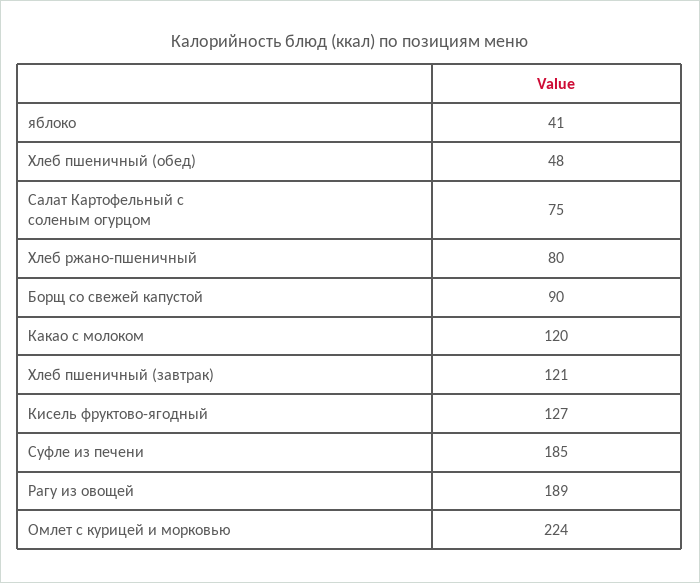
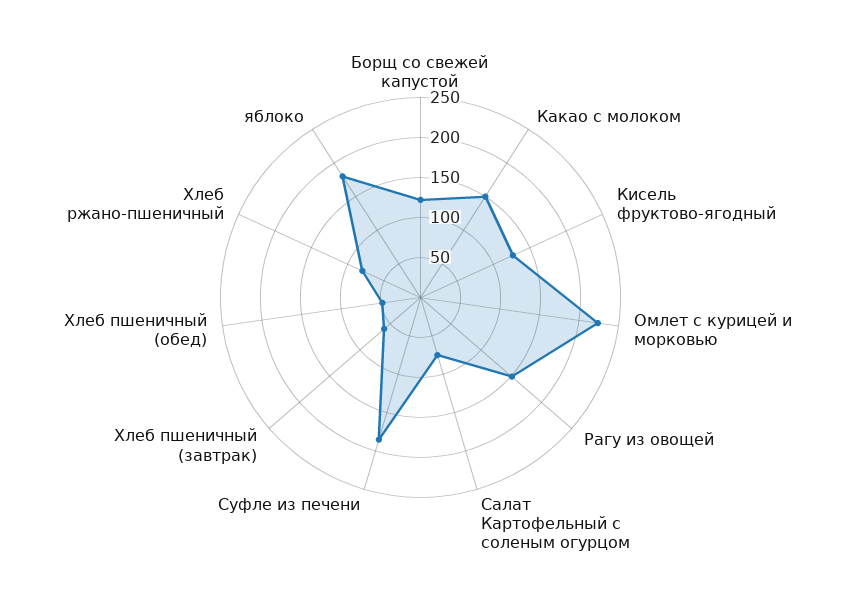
  {
-   "яблоко": 41,
+   "яблоко": 180,
    "Хлеб пшеничный (обед)": 48,
    "Салат Картофельный с соленым огурцом": 75,
    "Хлеб ржано-пшеничный": 80,
-   "Борщ со свежей капустой": 90,
+   "Борщ со свежей капустой": 120,
-   "Какао с молоком": 120,
+   "Какао с молоком": 150,
-   "Хлеб пшеничный (завтрак)": 121,
+   "Хлеб пшеничный (завтрак)": 60,
    "Кисель фруктово-ягодный": 127,
    "Суфле из печени": 185,
-   "Рагу из овощей": 189,
+   "Рагу из овощей": 150,
    "Омлет с курицей и морковью": 224
  }

